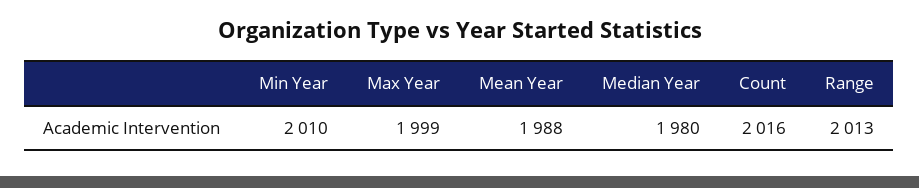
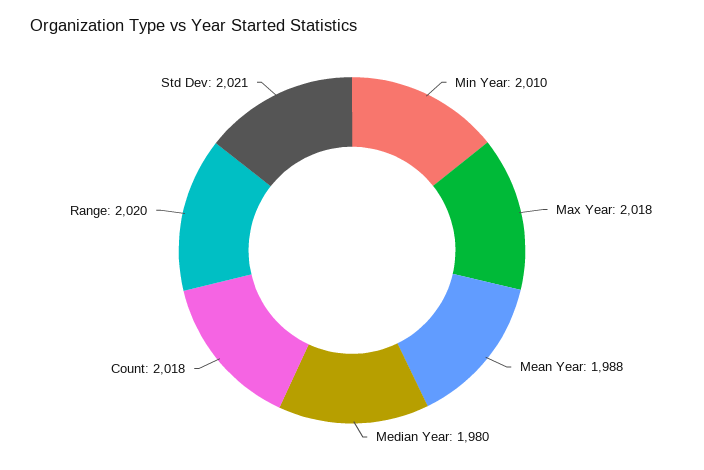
  {
    "Min Year": 2010,
-   "Max Year": 1999,
+   "Max Year": 2018,
    "Mean Year": 1988,
    "Median Year": 1980,
-   "Count": 2016,
+   "Count": 2018,
-   "Range": 2013
+   "Range": 2020,
+   "Std Dev": 2021
  }

